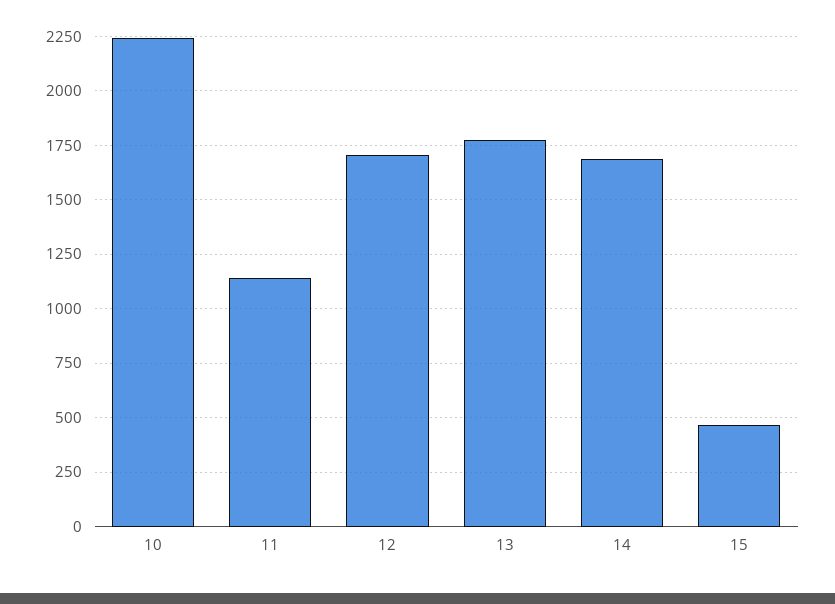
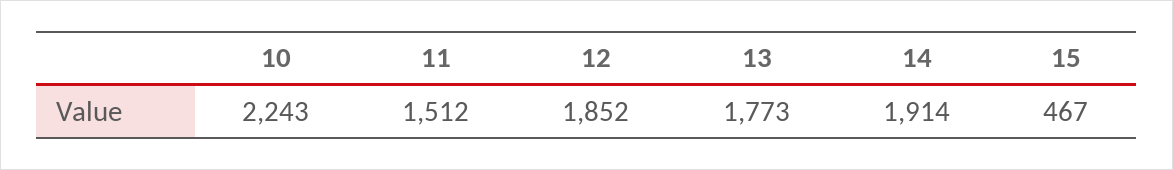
  {
    "10": 2243,
-   "11": 1150,
+   "11": 1512,
-   "12": 1700,
+   "12": 1852,
    "13": 1773,
-   "14": 1700,
+   "14": 1914,
    "15": 467
  }

